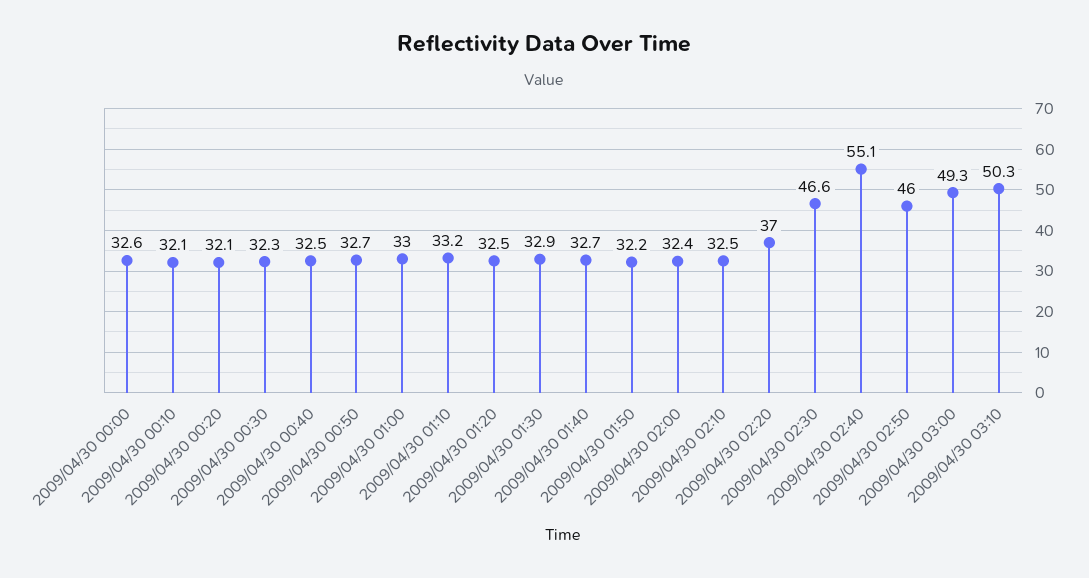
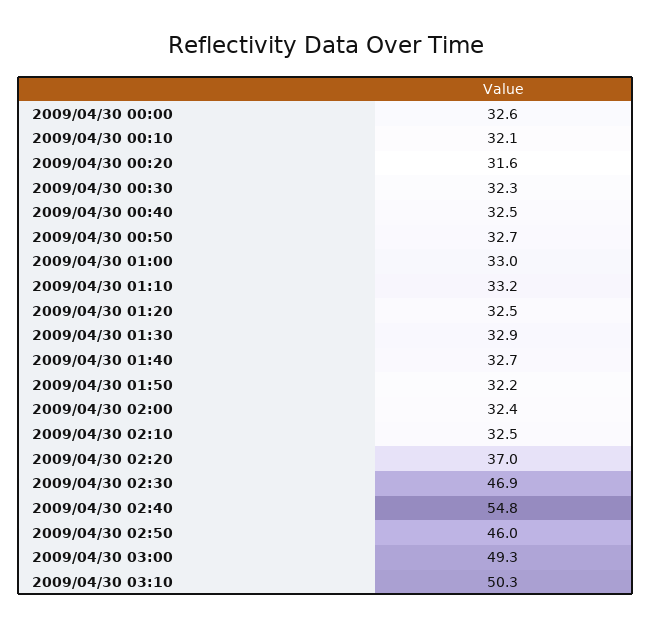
  {
    "2009/04/30 00:00": 32.6,
    "2009/04/30 00:10": 32.1,
-   "2009/04/30 00:20": 32.1,
+   "2009/04/30 00:20": 31.6,
    "2009/04/30 00:30": 32.3,
    "2009/04/30 00:40": 32.5,
    "2009/04/30 00:50": 32.7,
    "2009/04/30 01:00": 33,
    "2009/04/30 01:10": 33.2,
    "2009/04/30 01:20": 32.5,
    "2009/04/30 01:30": 32.9,
    "2009/04/30 01:40": 32.7,
    "2009/04/30 01:50": 32.2,
    "2009/04/30 02:00": 32.4,
    "2009/04/30 02:10": 32.5,
    "2009/04/30 02:20": 37,
-   "2009/04/30 02:30": 46.6,
+   "2009/04/30 02:30": 46.9,
-   "2009/04/30 02:40": 55.1,
+   "2009/04/30 02:40": 54.8,
    "2009/04/30 02:50": 46,
    "2009/04/30 03:00": 49.3,
    "2009/04/30 03:10": 50.3
  }

